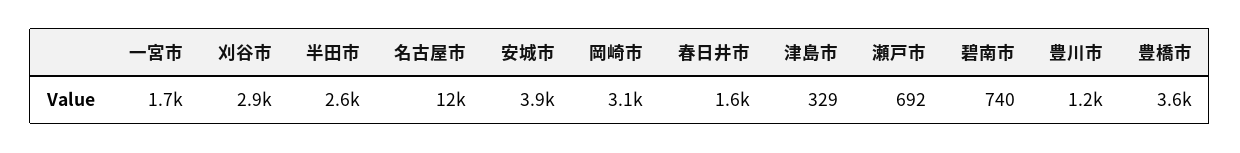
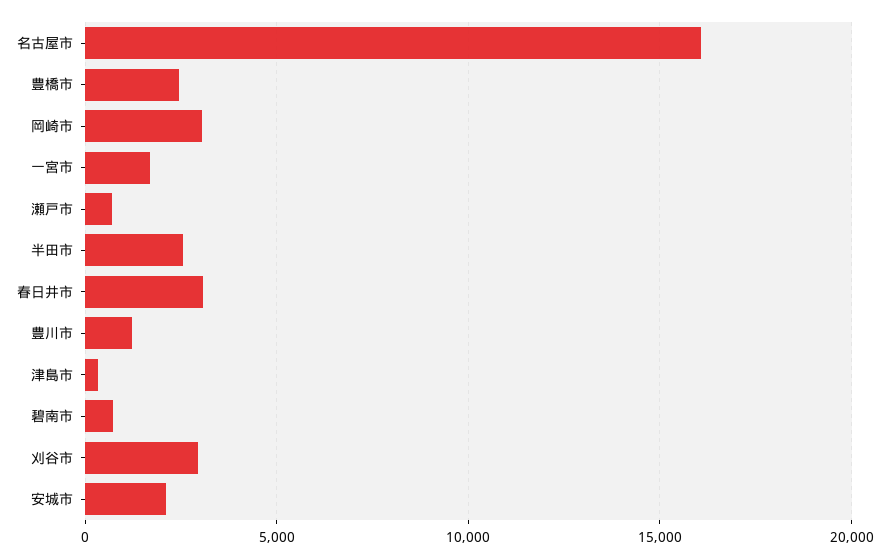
  {
    "一宮市": 1700,
    "刈谷市": 2900,
    "半田市": 2600,
-   "名古屋市": 12000,
+   "名古屋市": 16000,
-   "安城市": 3900,
+   "安城市": 2000,
    "岡崎市": 3100,
-   "春日井市": 1600,
+   "春日井市": 3000,
    "津島市": 329,
    "瀬戸市": 692,
    "碧南市": 740,
    "豊川市": 1200,
-   "豊橋市": 3600
+   "豊橋市": 2500
  }

